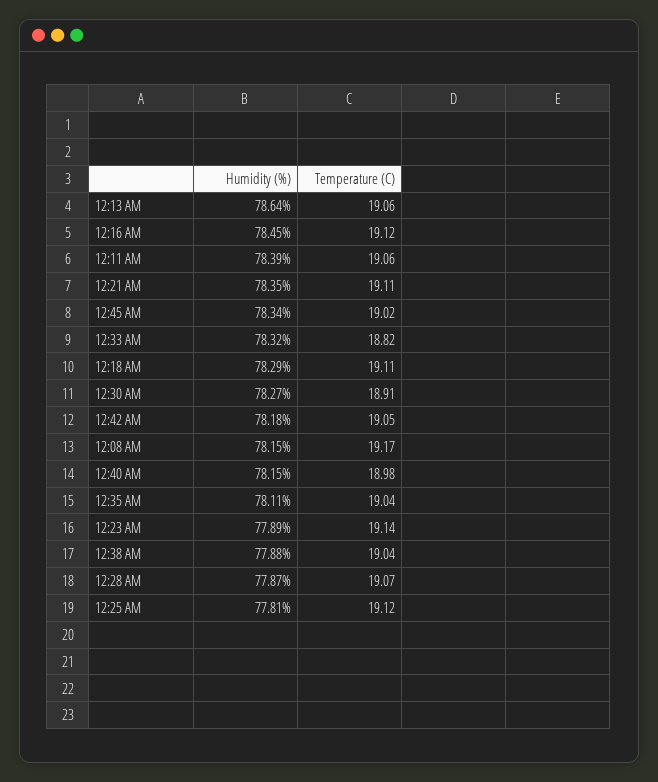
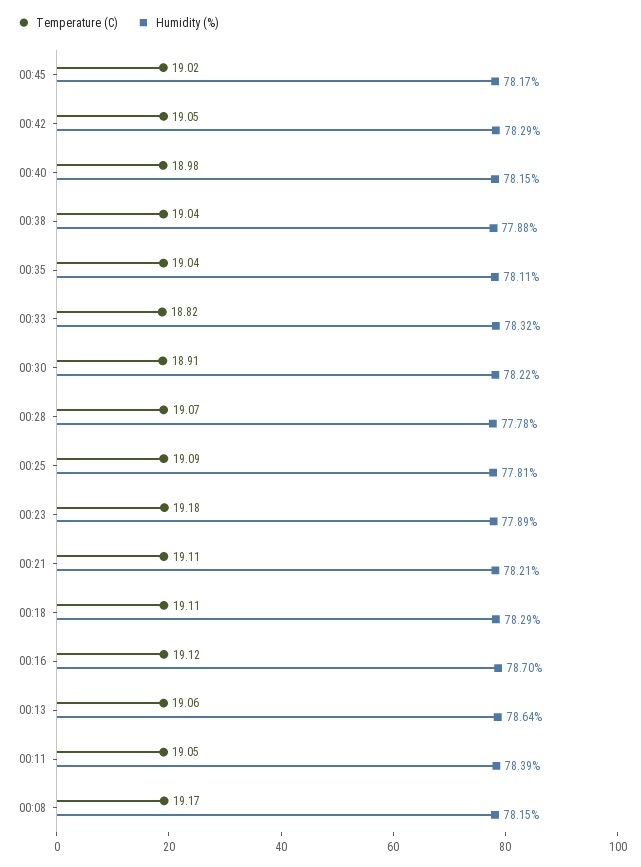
  {
    "Humidity (%)": {
      "12:13 AM": 78.64,
-     "12:16 AM": 78.45,
+     "12:16 AM": 78.7,
      "12:11 AM": 78.39,
-     "12:21 AM": 78.35,
+     "12:21 AM": 78.21,
-     "12:45 AM": 78.34,
+     "12:45 AM": 78.17,
      "12:33 AM": 78.32,
      "12:18 AM": 78.29,
-     "12:30 AM": 78.27,
+     "12:30 AM": 78.22,
-     "12:42 AM": 78.18,
+     "12:42 AM": 78.29,
      "12:08 AM": 78.15,
      "12:40 AM": 78.15,
      "12:35 AM": 78.11,
      "12:23 AM": 77.89,
      "12:38 AM": 77.88,
-     "12:28 AM": 77.87,
+     "12:28 AM": 77.78,
      "12:25 AM": 77.81
    },
    "Temperature (C)": {
      "12:13 AM": 19.06,
      "12:16 AM": 19.12,
-     "12:11 AM": 19.06,
+     "12:11 AM": 19.05,
      "12:21 AM": 19.11,
      "12:45 AM": 19.02,
      "12:33 AM": 18.82,
      "12:18 AM": 19.11,
      "12:30 AM": 18.91,
      "12:42 AM": 19.05,
      "12:08 AM": 19.17,
      "12:40 AM": 18.98,
      "12:35 AM": 19.04,
-     "12:23 AM": 19.14,
+     "12:23 AM": 19.18,
      "12:38 AM": 19.04,
      "12:28 AM": 19.07,
-     "12:25 AM": 19.12
+     "12:25 AM": 19.09
    }
  }

